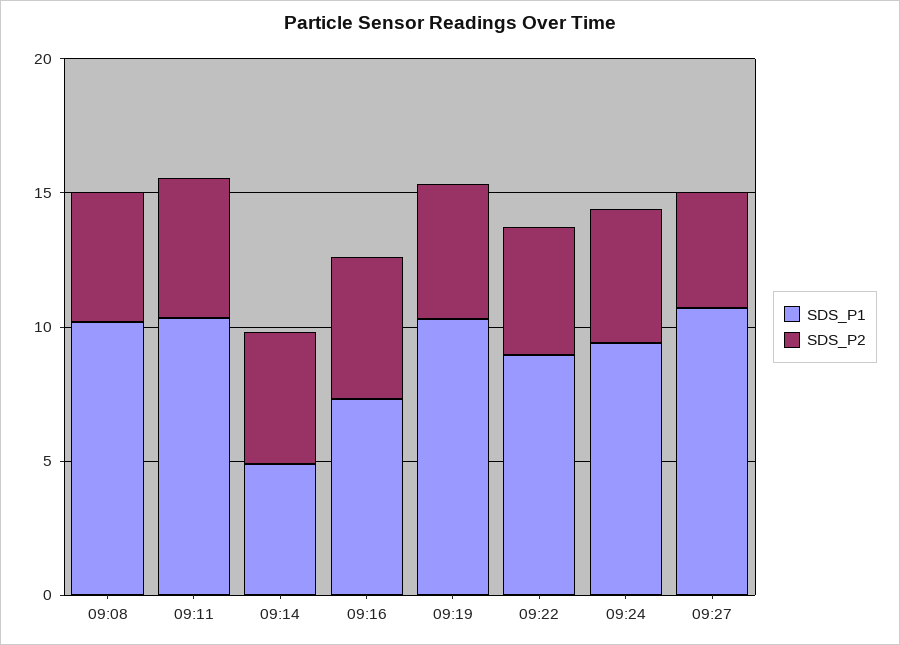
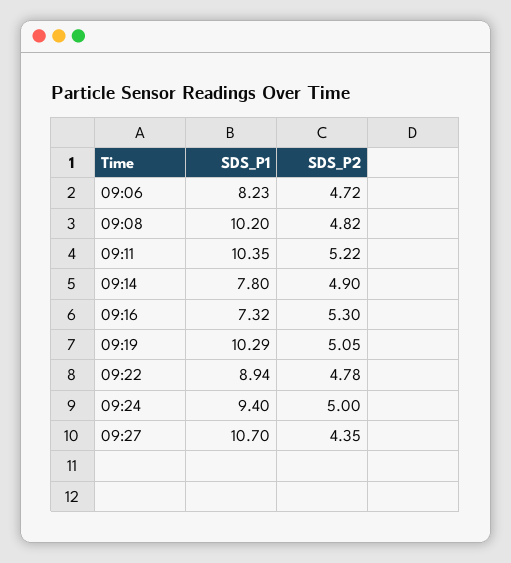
  {
    "SDS_P1": {
      "09:08": 10.2,
      "09:11": 10.35,
-     "09:14": 5,
+     "09:14": 7.8,
      "09:16": 7.32,
      "09:19": 10.29,
      "09:22": 8.94,
      "09:24": 9.4,
-     "09:27": 10.7
+     "09:27": 10.7,
+     "09:06": 8.23
    },
    "SDS_P2": {
      "09:08": 4.82,
      "09:11": 5.22,
      "09:14": 4.9,
      "09:16": 5.3,
      "09:19": 5.05,
      "09:22": 4.78,
      "09:24": 5,
-     "09:27": 4.35
+     "09:27": 4.35,
+     "09:06": 4.72
    }
  }

